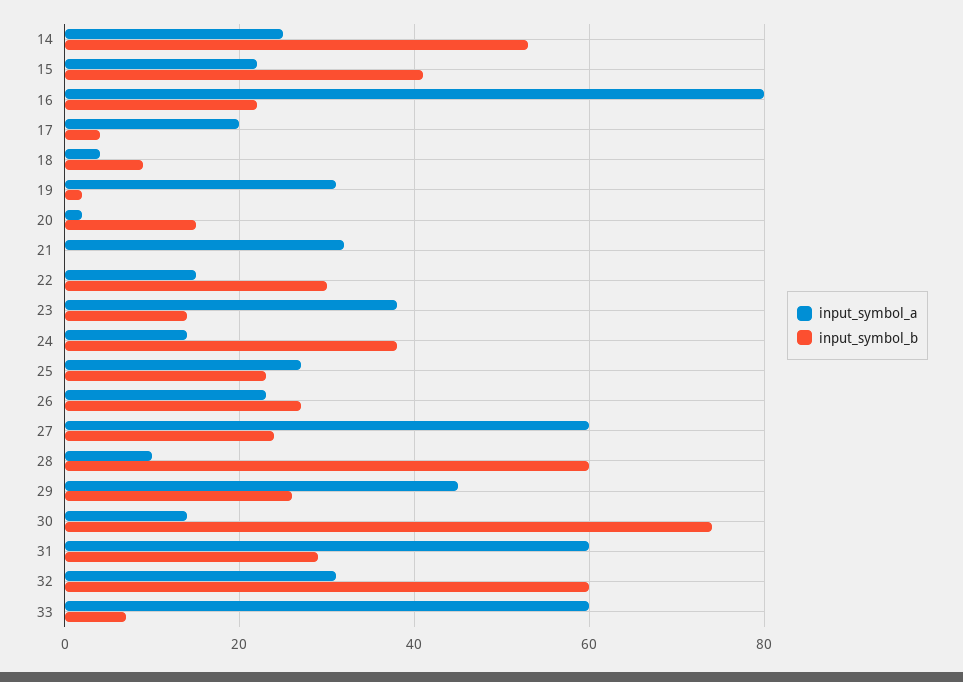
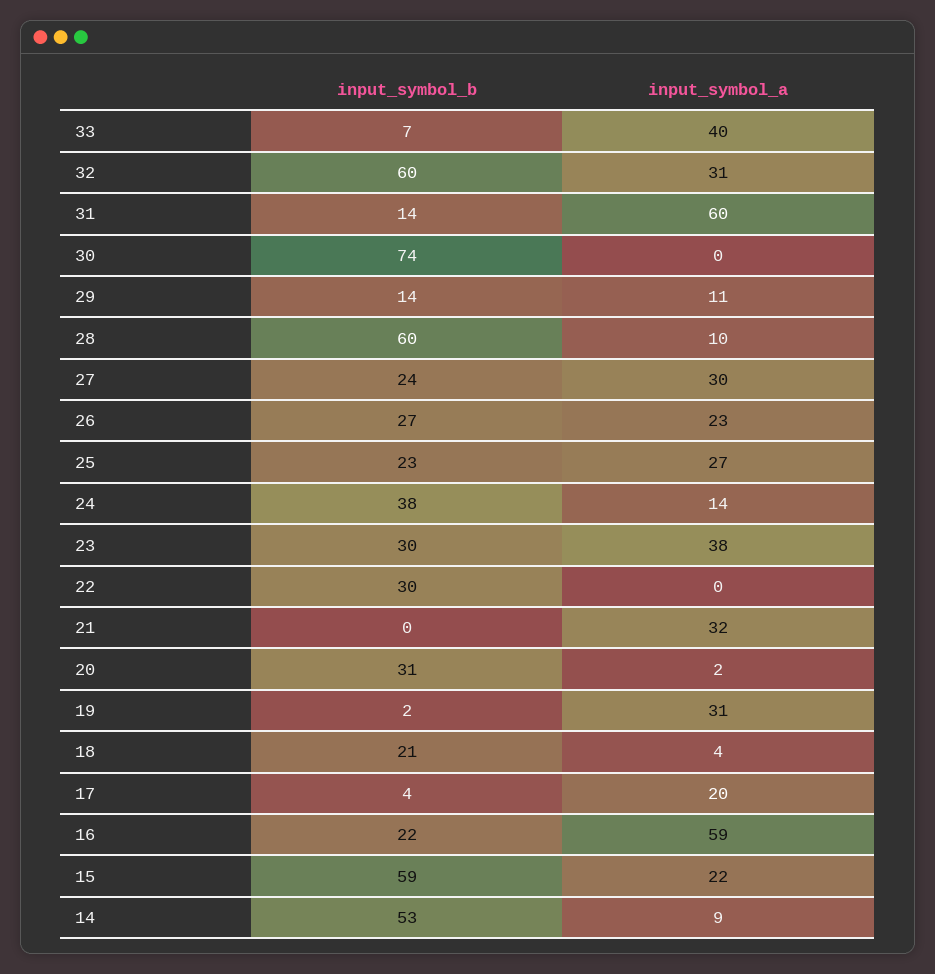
  {
    "input_symbol_a": {
-     "14": 25,
+     "14": 9,
      "15": 22,
-     "16": 80,
+     "16": 59,
      "17": 20,
      "18": 4,
      "19": 31,
      "20": 2,
      "21": 32,
-     "22": 15,
+     "22": 0,
      "23": 38,
      "24": 14,
      "25": 27,
      "26": 23,
-     "27": 60,
+     "27": 30,
      "28": 10,
-     "29": 45,
+     "29": 11,
-     "30": 15,
+     "30": 0,
      "31": 60,
      "32": 31,
-     "33": 60
+     "33": 40
    },
    "input_symbol_b": {
      "14": 53,
-     "15": 40,
+     "15": 59,
      "16": 22,
      "17": 4,
-     "18": 10,
+     "18": 21,
      "19": 2,
-     "20": 15,
+     "20": 31,
      "21": 0,
      "22": 30,
-     "23": 15,
+     "23": 30,
      "24": 38,
      "25": 23,
      "26": 27,
      "27": 24,
      "28": 60,
-     "29": 25,
+     "29": 14,
      "30": 74,
-     "31": 30,
+     "31": 14,
      "32": 60,
      "33": 7
    }
  }

